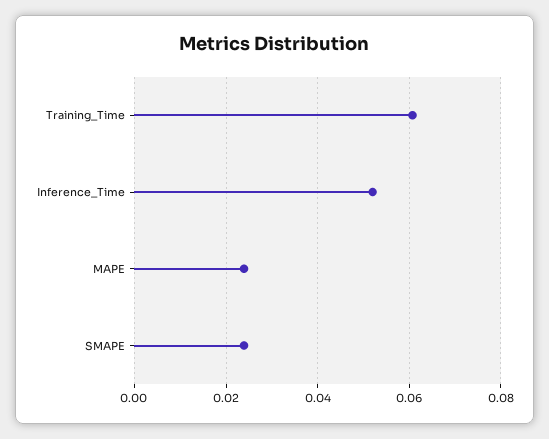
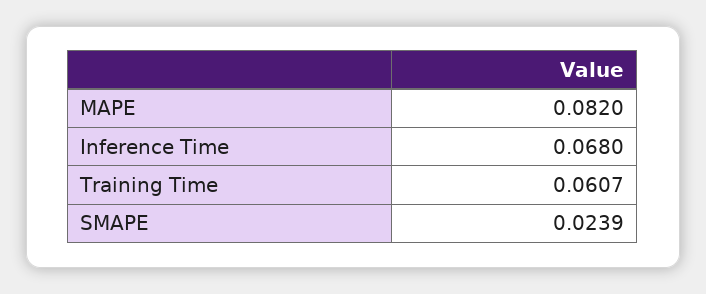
  {
    "Training_Time": 0.0607,
-   "Inference_Time": 0.052,
+   "Inference_Time": 0.068,
-   "MAPE": 0.024,
+   "MAPE": 0.082,
    "SMAPE": 0.0239
  }

